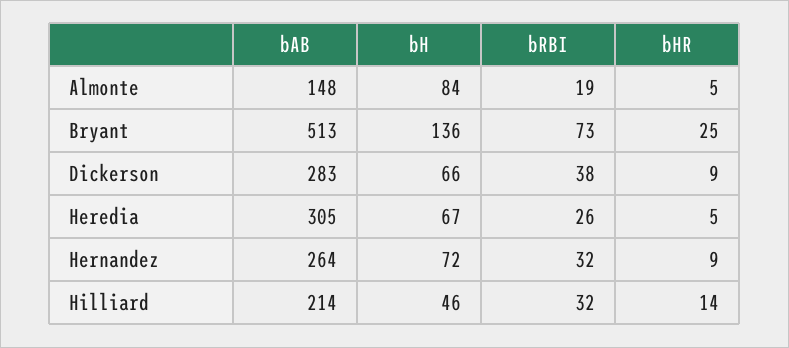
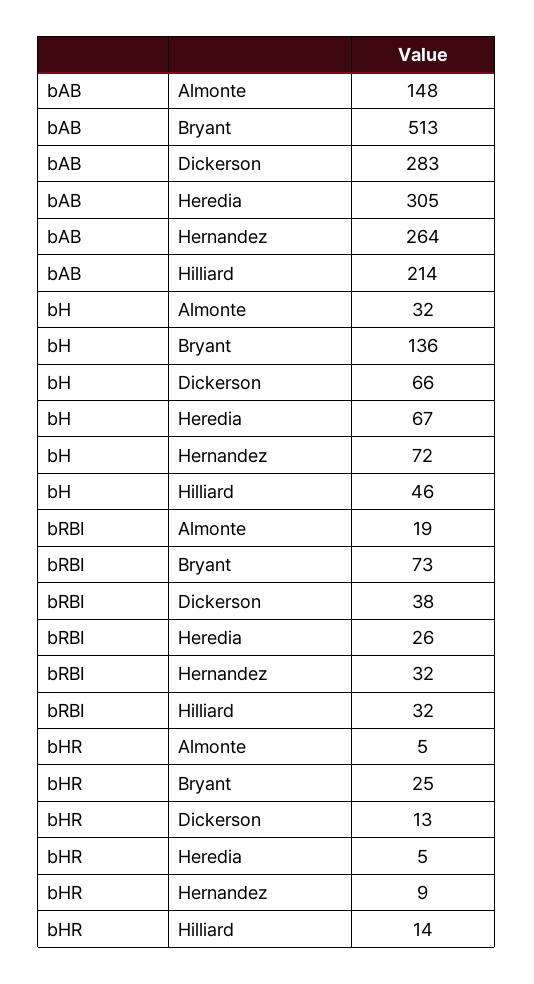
  {
    "bAB": {
      "Almonte": 148,
      "Bryant": 513,
      "Dickerson": 283,
      "Heredia": 305,
      "Hernandez": 264,
      "Hilliard": 214
    },
    "bH": {
-     "Almonte": 84,
+     "Almonte": 32,
      "Bryant": 136,
      "Dickerson": 66,
      "Heredia": 67,
      "Hernandez": 72,
      "Hilliard": 46
    },
    "bRBI": {
      "Almonte": 19,
      "Bryant": 73,
      "Dickerson": 38,
      "Heredia": 26,
      "Hernandez": 32,
      "Hilliard": 32
    },
    "bHR": {
      "Almonte": 5,
      "Bryant": 25,
-     "Dickerson": 9,
+     "Dickerson": 13,
      "Heredia": 5,
      "Hernandez": 9,
      "Hilliard": 14
    }
  }

